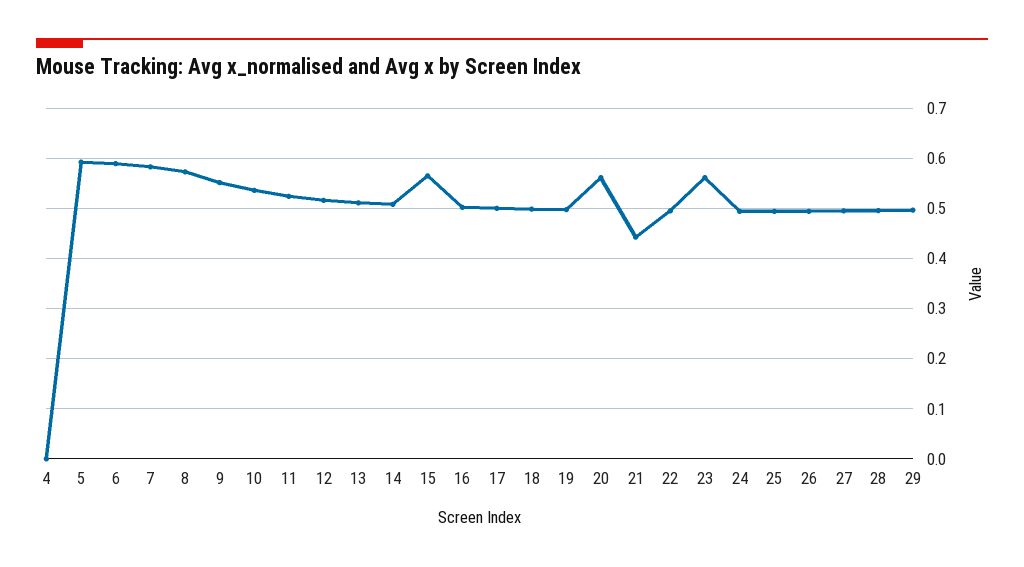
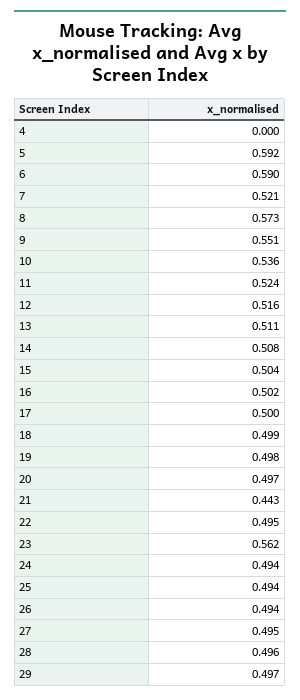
  {
    "4": 0,
    "5": 0.592,
    "6": 0.59,
-   "7": 0.58,
+   "7": 0.521,
    "8": 0.573,
    "9": 0.551,
    "10": 0.536,
    "11": 0.524,
    "12": 0.516,
    "13": 0.511,
    "14": 0.508,
-   "15": 0.56,
+   "15": 0.504,
    "16": 0.502,
    "17": 0.5,
    "18": 0.499,
    "19": 0.498,
-   "20": 0.56,
+   "20": 0.497,
    "21": 0.443,
    "22": 0.495,
    "23": 0.562,
    "24": 0.494,
    "25": 0.494,
    "26": 0.494,
    "27": 0.495,
    "28": 0.496,
    "29": 0.497
  }

